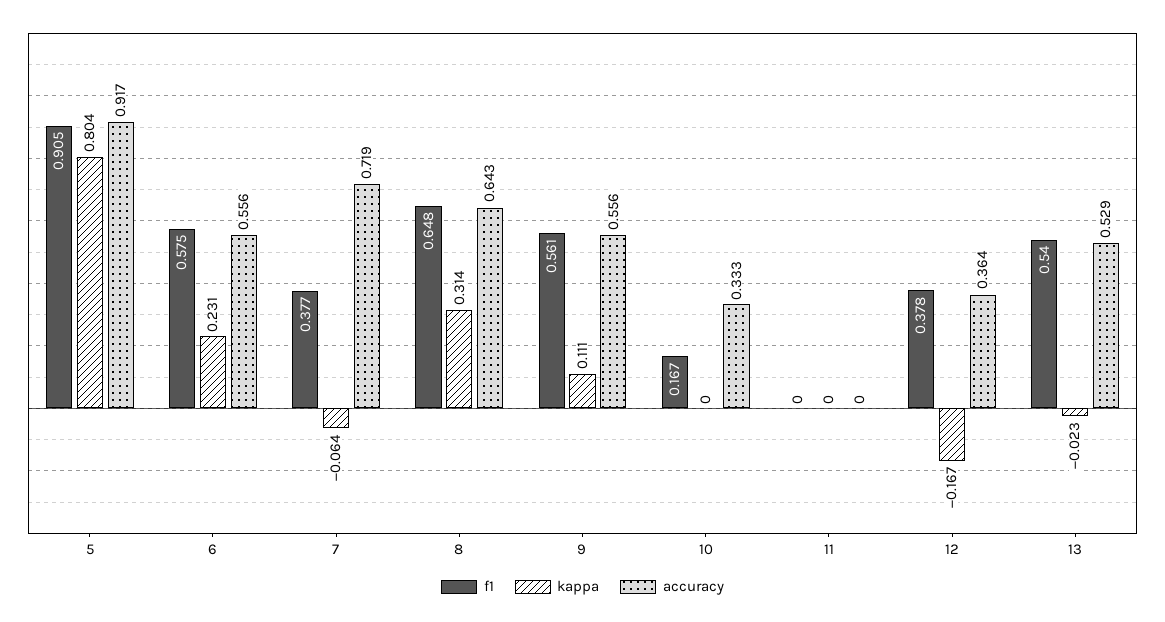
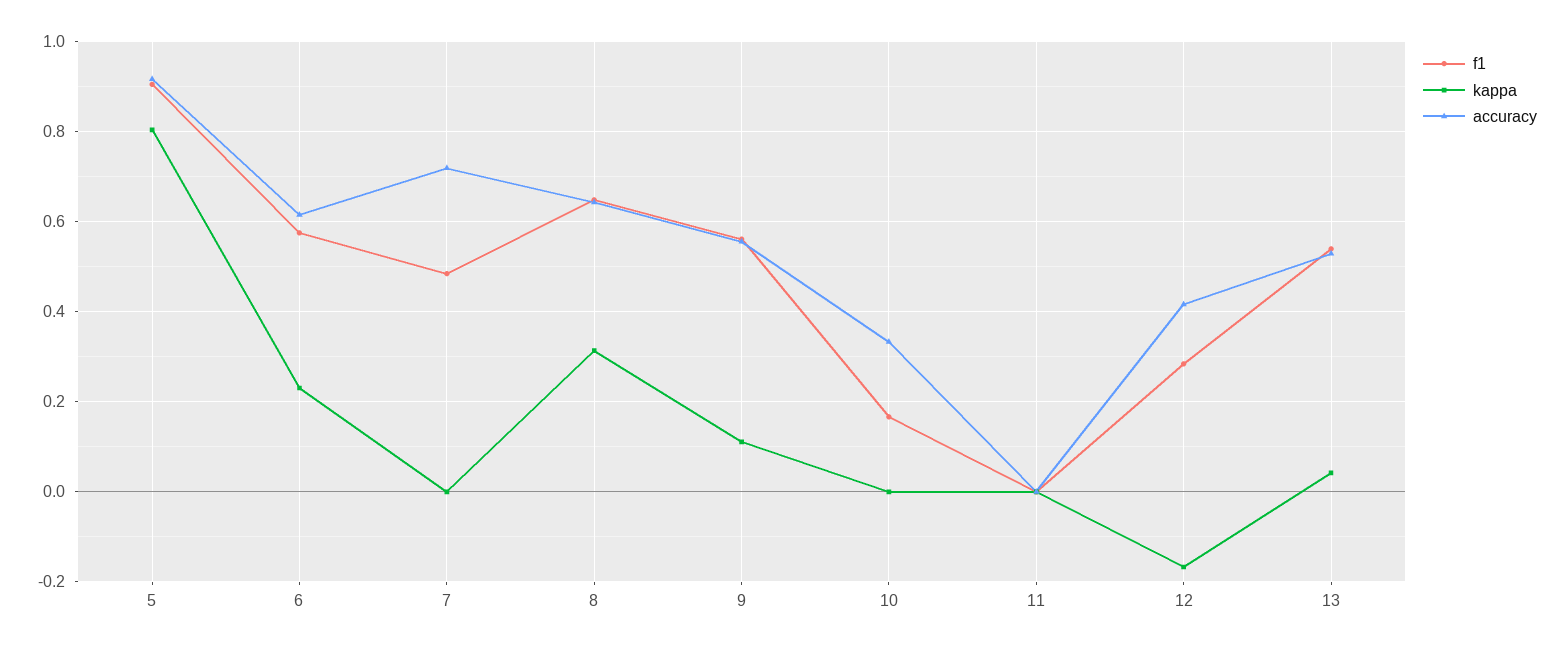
  {
    "f1": {
      "5": 0.905,
      "6": 0.575,
-     "7": 0.377,
+     "7": 0.48,
      "8": 0.648,
      "9": 0.561,
      "10": 0.167,
      "11": 0,
-     "12": 0.378,
+     "12": 0.28,
      "13": 0.54
    },
    "kappa": {
      "5": 0.804,
      "6": 0.231,
-     "7": -0.064,
+     "7": 0,
      "8": 0.314,
      "9": 0.111,
      "10": 0,
      "11": 0,
      "12": -0.167,
-     "13": -0.023
+     "13": 0.04
    },
    "accuracy": {
      "5": 0.917,
-     "6": 0.556,
+     "6": 0.62,
      "7": 0.719,
      "8": 0.643,
      "9": 0.556,
      "10": 0.333,
      "11": 0,
-     "12": 0.364,
+     "12": 0.42,
      "13": 0.529
    }
  }

